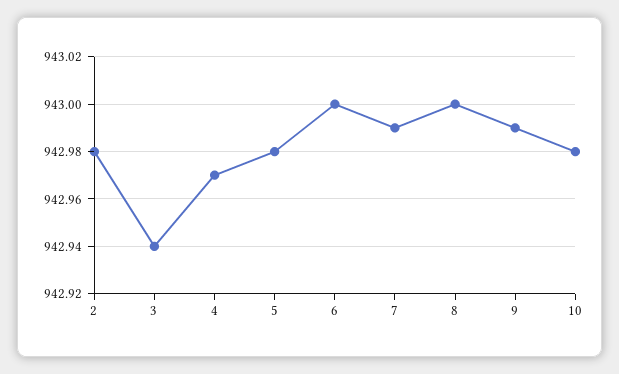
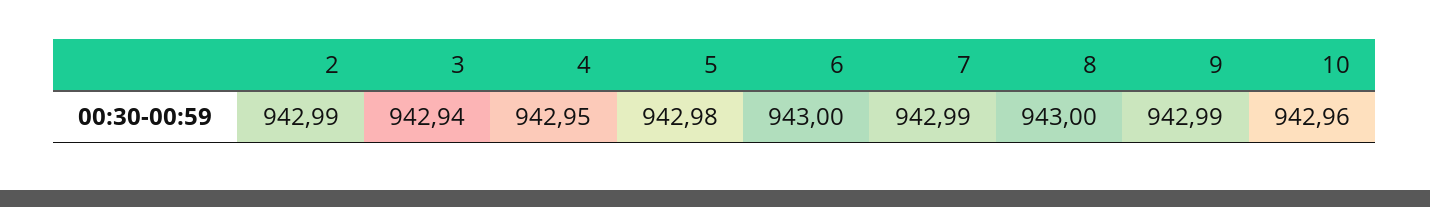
  {
-   "2": 942.98,
+   "2": 942.99,
    "3": 942.94,
-   "4": 942.97,
+   "4": 942.95,
    "5": 942.98,
    "6": 943,
    "7": 942.99,
    "8": 943,
    "9": 942.99,
-   "10": 942.98
+   "10": 942.96
  }

